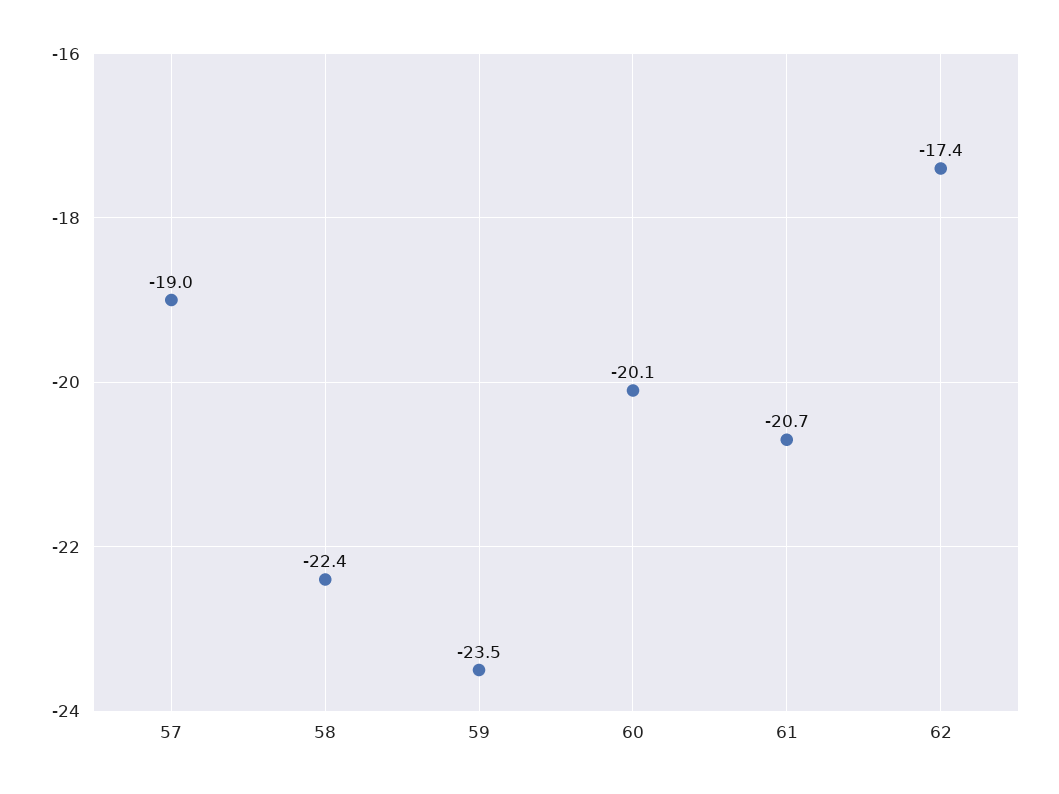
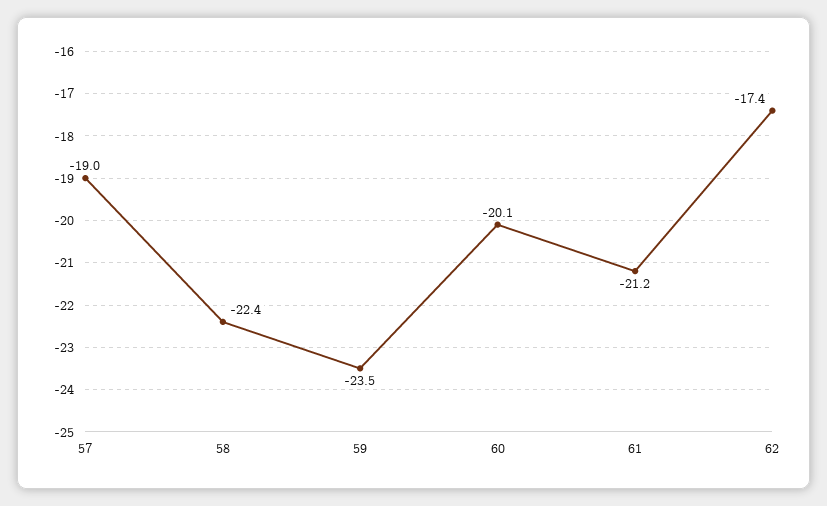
  {
    "57": -19,
    "58": -22.4,
    "59": -23.5,
    "60": -20.1,
-   "61": -20.7,
+   "61": -21.2,
    "62": -17.4
  }

